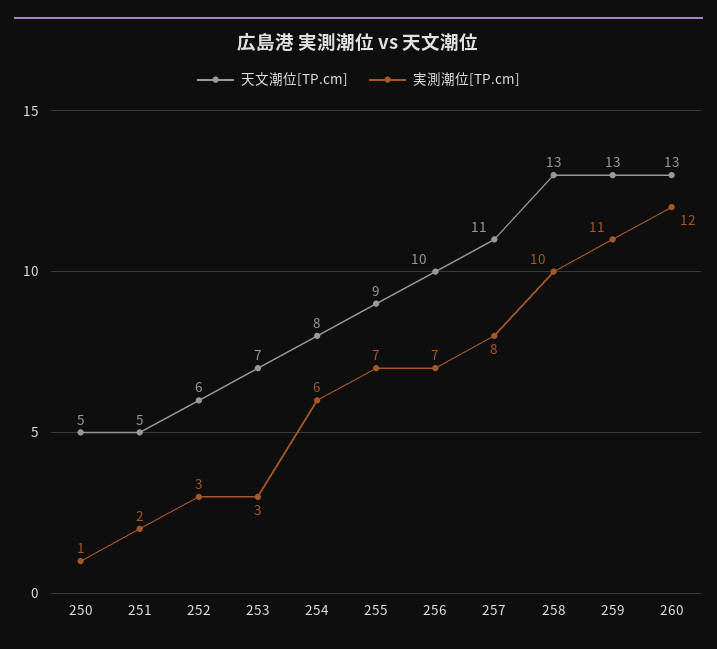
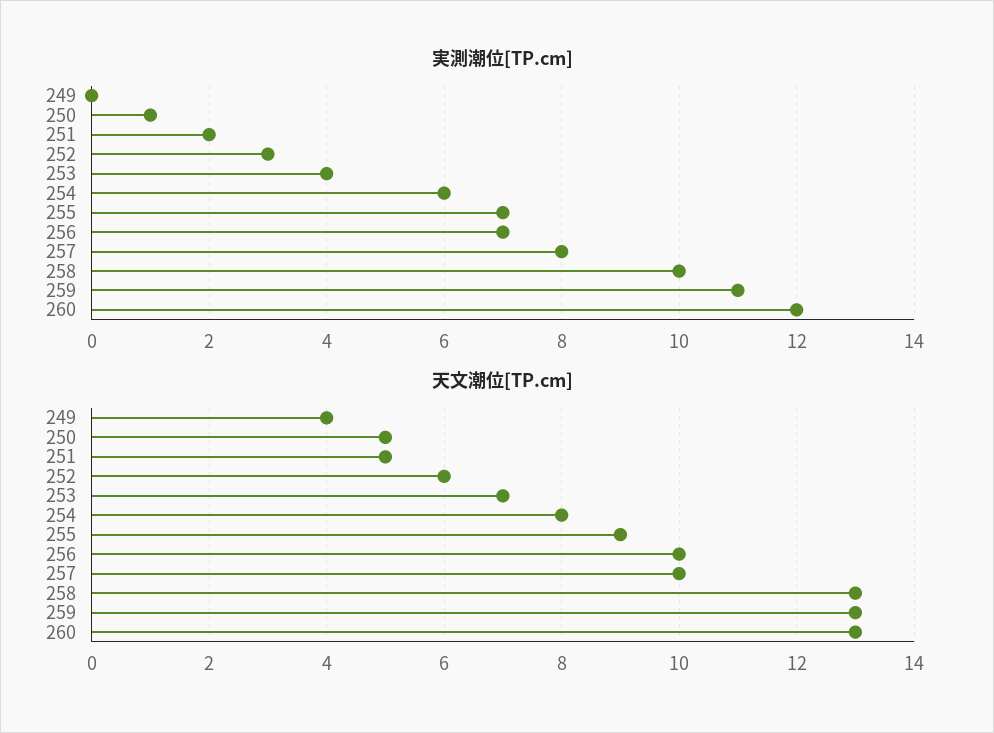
  {
    "天文潮位[TP.cm]": {
      "250": 5,
      "251": 5,
      "252": 6,
      "253": 7,
      "254": 8,
      "255": 9,
      "256": 10,
-     "257": 11,
+     "257": 10,
      "258": 13,
      "259": 13,
-     "260": 13
+     "260": 13,
+     "249": 4
    },
    "実測潮位[TP.cm]": {
      "250": 1,
      "251": 2,
      "252": 3,
-     "253": 3,
+     "253": 4,
      "254": 6,
      "255": 7,
      "256": 7,
      "257": 8,
      "258": 10,
      "259": 11,
-     "260": 12
+     "260": 12,
+     "249": 0
    }
  }

